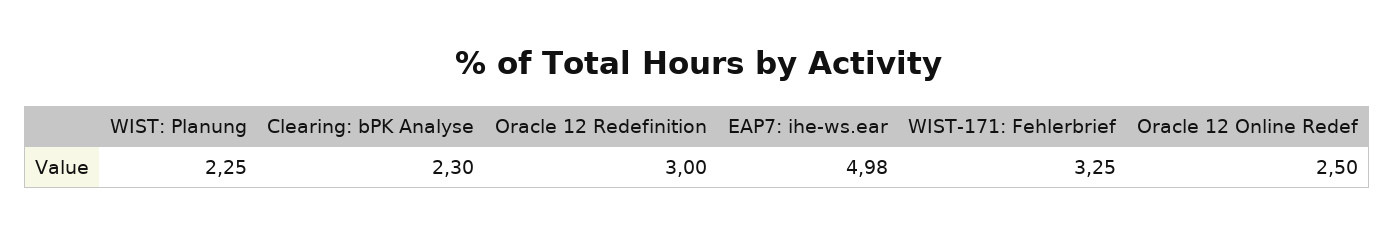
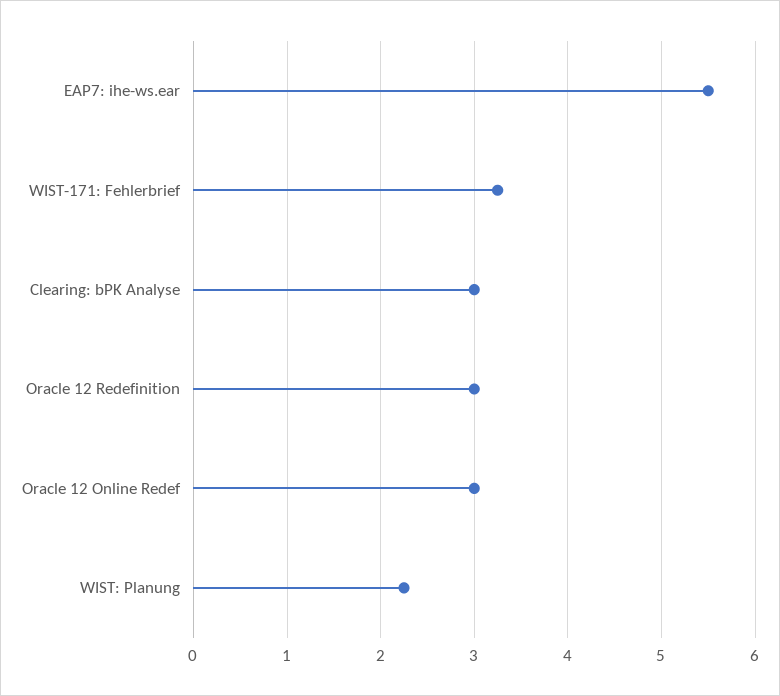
  {
    "WIST: Planung": 2.25,
-   "Clearing: bPK Analyse": 2.3,
+   "Clearing: bPK Analyse": 3,
    "Oracle 12 Redefinition": 3,
-   "EAP7: ihe-ws.ear": 4.98,
+   "EAP7: ihe-ws.ear": 5.5,
    "WIST-171: Fehlerbrief": 3.25,
-   "Oracle 12 Online Redef": 2.5
+   "Oracle 12 Online Redef": 3
  }

